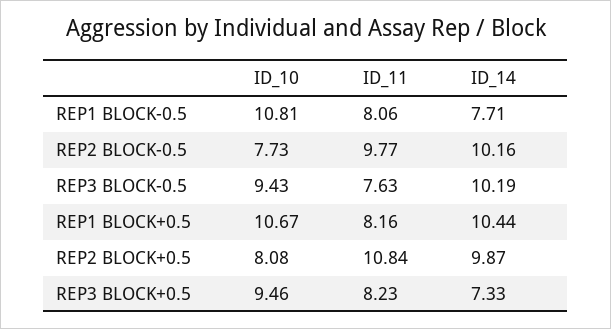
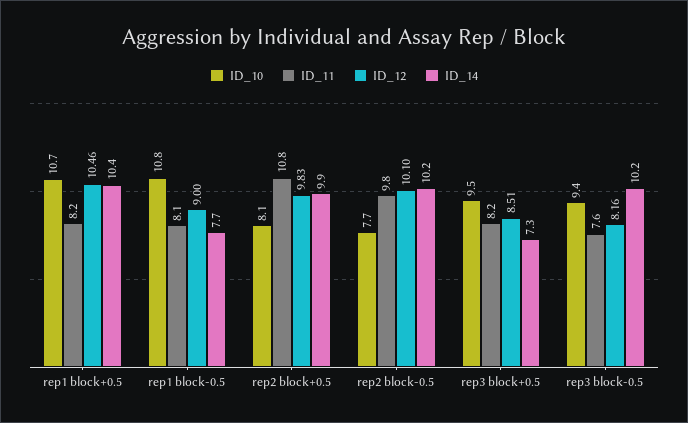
  {
    "ID_10": {
      "REP1 BLOCK-0.5": 10.81,
      "REP2 BLOCK-0.5": 7.73,
      "REP3 BLOCK-0.5": 9.43,
      "REP1 BLOCK+0.5": 10.67,
      "REP2 BLOCK+0.5": 8.08,
      "REP3 BLOCK+0.5": 9.46
    },
    "ID_11": {
      "REP1 BLOCK-0.5": 8.06,
      "REP2 BLOCK-0.5": 9.77,
      "REP3 BLOCK-0.5": 7.63,
      "REP1 BLOCK+0.5": 8.16,
      "REP2 BLOCK+0.5": 10.84,
      "REP3 BLOCK+0.5": 8.23
    },
    "ID_14": {
      "REP1 BLOCK-0.5": 7.71,
      "REP2 BLOCK-0.5": 10.16,
      "REP3 BLOCK-0.5": 10.19,
      "REP1 BLOCK+0.5": 10.44,
      "REP2 BLOCK+0.5": 9.87,
      "REP3 BLOCK+0.5": 7.33
-   }
+   },
+   "ID_12": {
+     "REP1 BLOCK+0.5": 10.46,
+     "REP1 BLOCK-0.5": 9,
+     "REP2 BLOCK+0.5": 9.83,
+     "REP2 BLOCK-0.5": 10.1,
+     "REP3 BLOCK+0.5": 8.51,
+     "REP3 BLOCK-0.5": 8.16
+   }
  }

